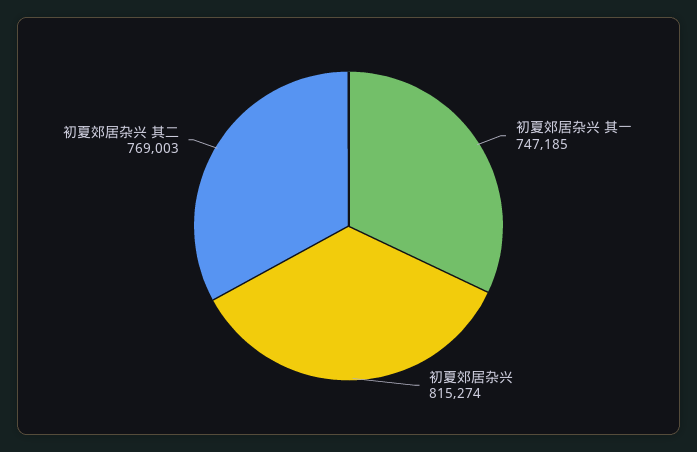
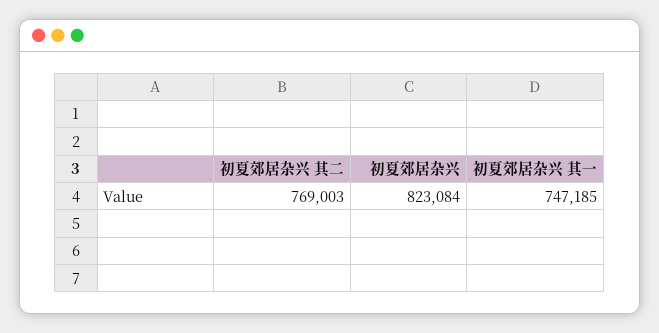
  {
    "初夏郊居杂兴 其一": 747185,
-   "初夏郊居杂兴": 815274,
+   "初夏郊居杂兴": 823084,
    "初夏郊居杂兴 其二": 769003
  }

